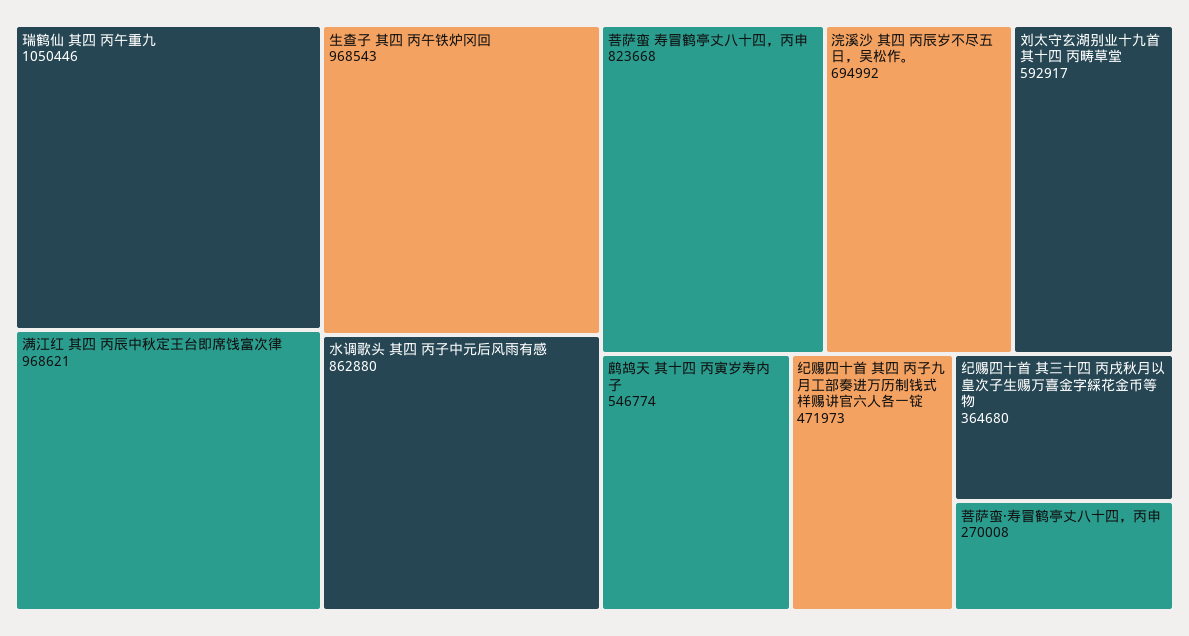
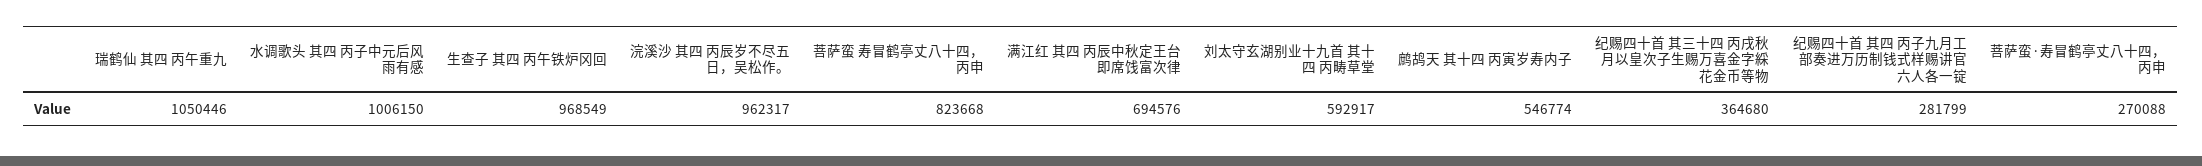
  {
    "瑞鹤仙 其四 丙午重九": 1050446,
-   "满江红 其四 丙辰中秋定王台即席饯富次律": 968621,
+   "满江红 其四 丙辰中秋定王台即席饯富次律": 694576,
-   "生查子 其四 丙午铁炉冈回": 968543,
+   "生查子 其四 丙午铁炉冈回": 968549,
-   "水调歌头 其四 丙子中元后风雨有感": 862880,
+   "水调歌头 其四 丙子中元后风雨有感": 1006150,
    "菩萨蛮 寿冒鹤亭丈八十四，丙申": 823668,
-   "浣溪沙 其四 丙辰岁不尽五日，吴松作。": 694992,
+   "浣溪沙 其四 丙辰岁不尽五日，吴松作。": 962317,
    "刘太守玄湖别业十九首 其十四 丙畴草堂": 592917,
    "鹧鸪天 其十四 丙寅岁寿内子": 546774,
-   "纪赐四十首 其四 丙子九月工部奏进万历制钱式样赐讲官六人各一锭": 471973,
+   "纪赐四十首 其四 丙子九月工部奏进万历制钱式样赐讲官六人各一锭": 281799,
    "纪赐四十首 其三十四 丙戌秋月以皇次子生赐万喜金字綵花金币等物": 364680,
-   "菩萨蛮·寿冒鹤亭丈八十四，丙申": 270008
+   "菩萨蛮·寿冒鹤亭丈八十四，丙申": 270088
  }

